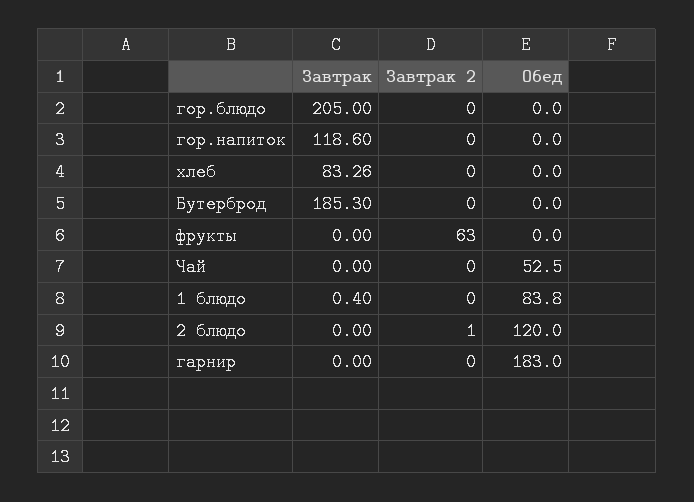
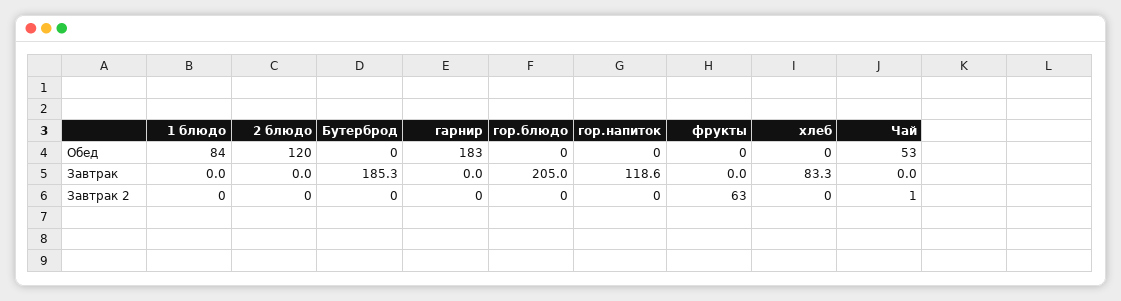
  {
    "Завтрак": {
      "гор.блюдо": 205,
      "гор.напиток": 118.6,
      "хлеб": 83.26,
      "Бутерброд": 185.3,
      "фрукты": 0,
      "Чай": 0,
-     "1 блюдо": 0.4,
+     "1 блюдо": 0,
      "2 блюдо": 0,
      "гарнир": 0
    },
    "Завтрак 2": {
      "гор.блюдо": 0,
      "гор.напиток": 0,
      "хлеб": 0,
      "Бутерброд": 0,
      "фрукты": 63,
-     "Чай": 0,
+     "Чай": 1,
      "1 блюдо": 0,
-     "2 блюдо": 1,
+     "2 блюдо": 0,
      "гарнир": 0
    },
    "Обед": {
      "гор.блюдо": 0,
      "гор.напиток": 0,
      "хлеб": 0,
      "Бутерброд": 0,
      "фрукты": 0,
      "Чай": 52.5,
      "1 блюдо": 83.8,
      "2 блюдо": 120,
      "гарнир": 183
    }
  }

